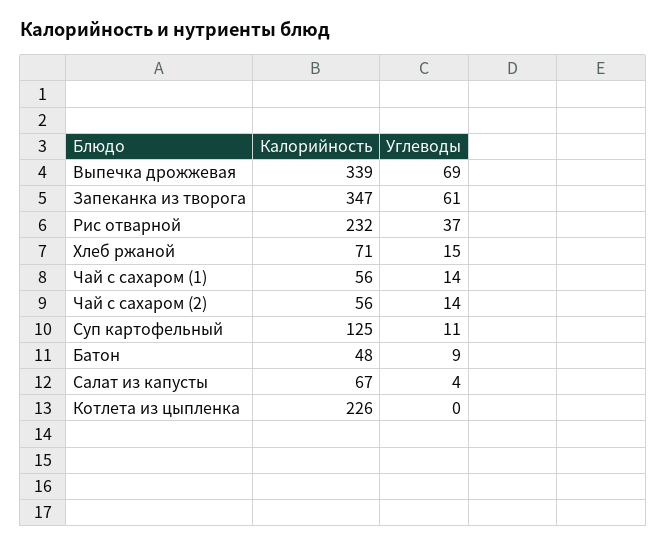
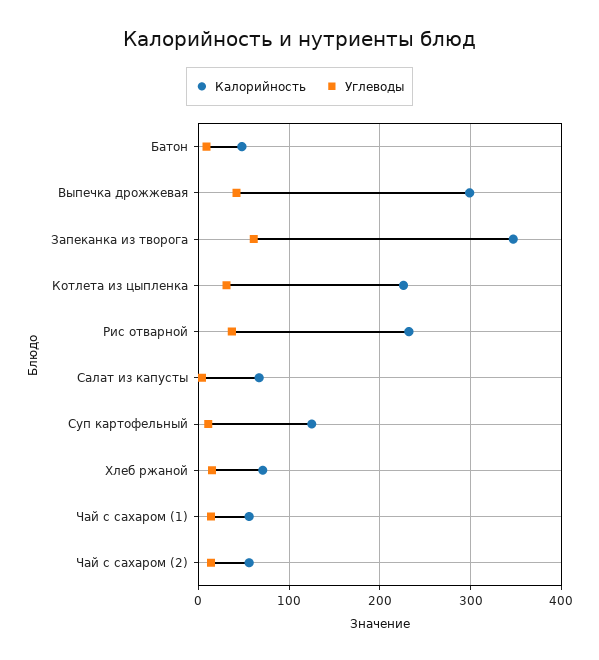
  {
    "Калорийность": {
-     "Выпечка дрожжевая": 339,
+     "Выпечка дрожжевая": 300,
      "Запеканка из творога": 347,
      "Рис отварной": 232,
      "Хлеб ржаной": 71,
      "Чай с сахаром (1)": 56,
      "Чай с сахаром (2)": 56,
      "Суп картофельный": 125,
      "Батон": 48,
      "Салат из капусты": 67,
      "Котлета из цыпленка": 226
    },
    "Углеводы": {
-     "Выпечка дрожжевая": 69,
+     "Выпечка дрожжевая": 40,
      "Запеканка из творога": 61,
      "Рис отварной": 37,
      "Хлеб ржаной": 15,
      "Чай с сахаром (1)": 14,
      "Чай с сахаром (2)": 14,
      "Суп картофельный": 11,
      "Батон": 9,
      "Салат из капусты": 4,
-     "Котлета из цыпленка": 0
+     "Котлета из цыпленка": 30
    }
  }

